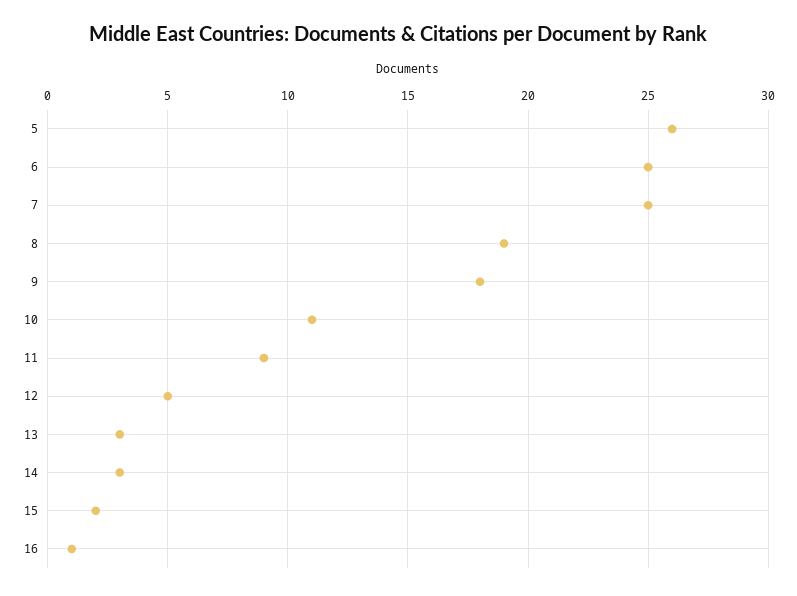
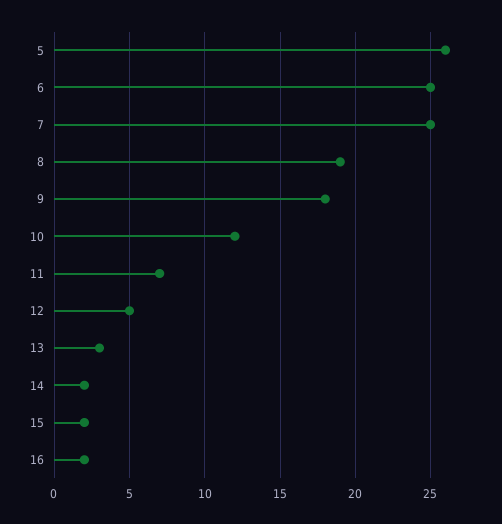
  {
    "5": 26,
    "6": 25,
    "7": 25,
    "8": 19,
    "9": 18,
-   "10": 11,
+   "10": 12,
-   "11": 9,
+   "11": 7,
    "12": 5,
    "13": 3,
-   "14": 3,
+   "14": 2,
    "15": 2,
-   "16": 1
+   "16": 2
  }

